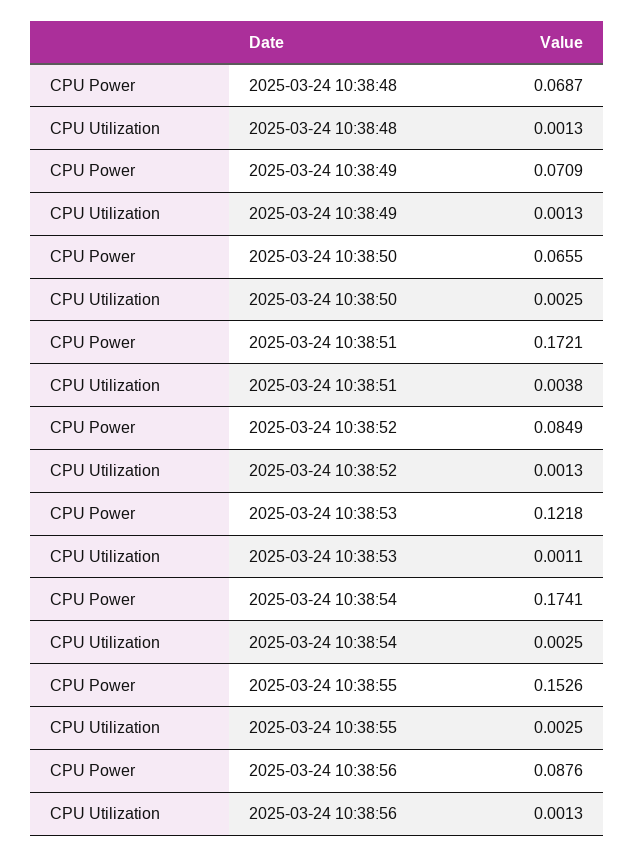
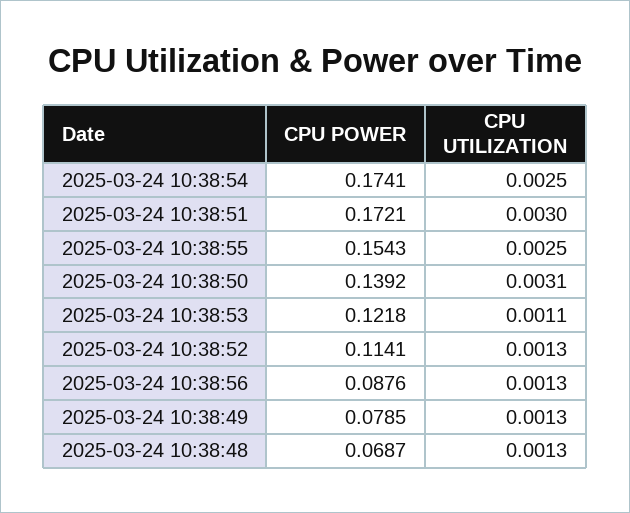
  {
    "CPU Power": {
      "2025-03-24 10:38:48": 0.0687,
-     "2025-03-24 10:38:49": 0.0709,
+     "2025-03-24 10:38:49": 0.0785,
-     "2025-03-24 10:38:50": 0.0655,
+     "2025-03-24 10:38:50": 0.1392,
      "2025-03-24 10:38:51": 0.1721,
-     "2025-03-24 10:38:52": 0.0849,
+     "2025-03-24 10:38:52": 0.1141,
      "2025-03-24 10:38:53": 0.1218,
      "2025-03-24 10:38:54": 0.1741,
-     "2025-03-24 10:38:55": 0.1526,
+     "2025-03-24 10:38:55": 0.1543,
      "2025-03-24 10:38:56": 0.0876
    },
    "CPU Utilization": {
      "2025-03-24 10:38:48": 0.0013,
      "2025-03-24 10:38:49": 0.0013,
-     "2025-03-24 10:38:50": 0.0025,
+     "2025-03-24 10:38:50": 0.0031,
-     "2025-03-24 10:38:51": 0.0038,
+     "2025-03-24 10:38:51": 0.003,
      "2025-03-24 10:38:52": 0.0013,
      "2025-03-24 10:38:53": 0.0011,
      "2025-03-24 10:38:54": 0.0025,
      "2025-03-24 10:38:55": 0.0025,
      "2025-03-24 10:38:56": 0.0013
    }
  }

